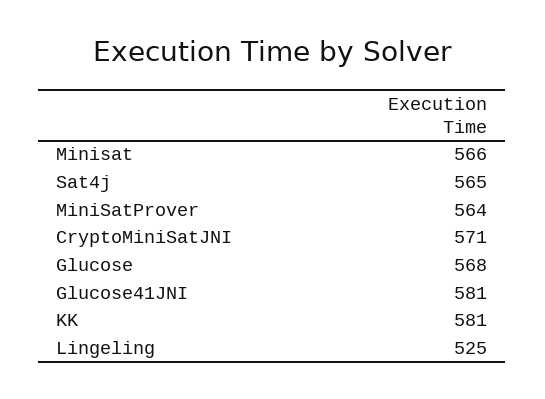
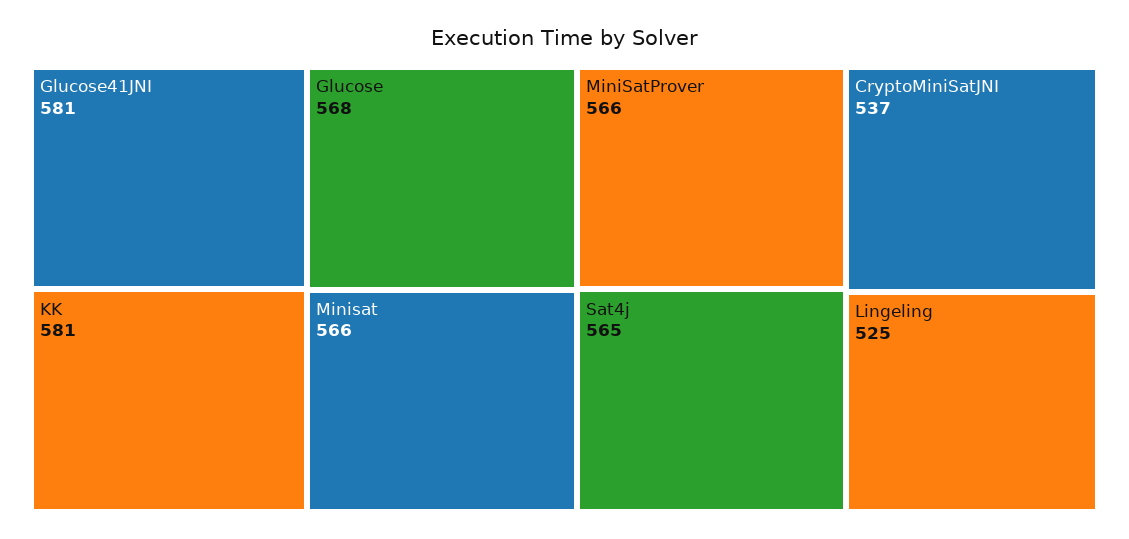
  {
    "Minisat": 566,
    "Sat4j": 565,
-   "MiniSatProver": 564,
+   "MiniSatProver": 566,
-   "CryptoMiniSatJNI": 571,
+   "CryptoMiniSatJNI": 537,
    "Glucose": 568,
    "Glucose41JNI": 581,
    "KK": 581,
    "Lingeling": 525
  }

